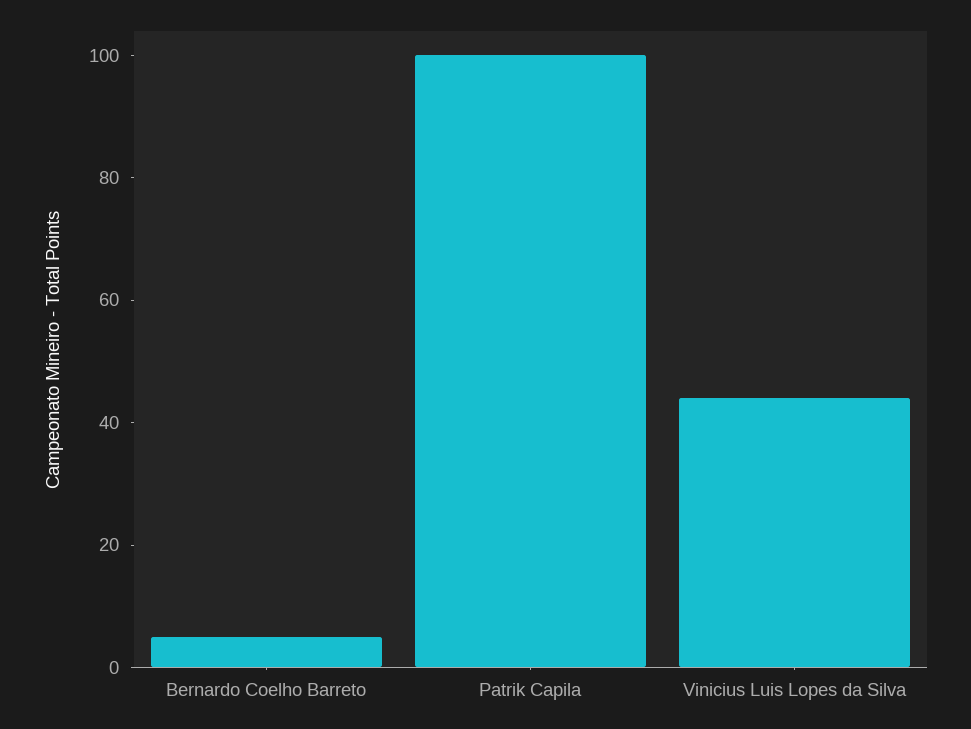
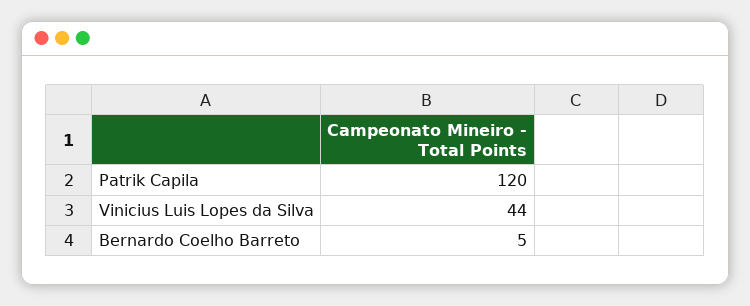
  {
    "Bernardo Coelho Barreto": 5,
-   "Patrik Capila": 100,
+   "Patrik Capila": 120,
    "Vinicius Luis Lopes da Silva": 44
  }

